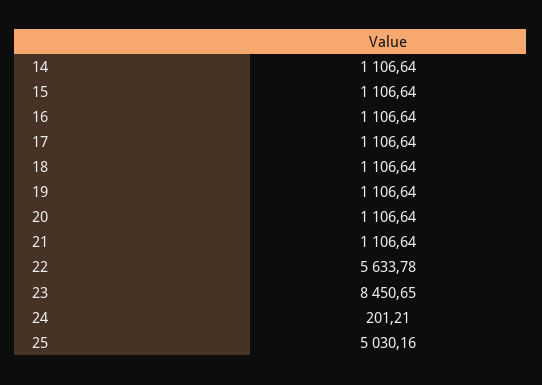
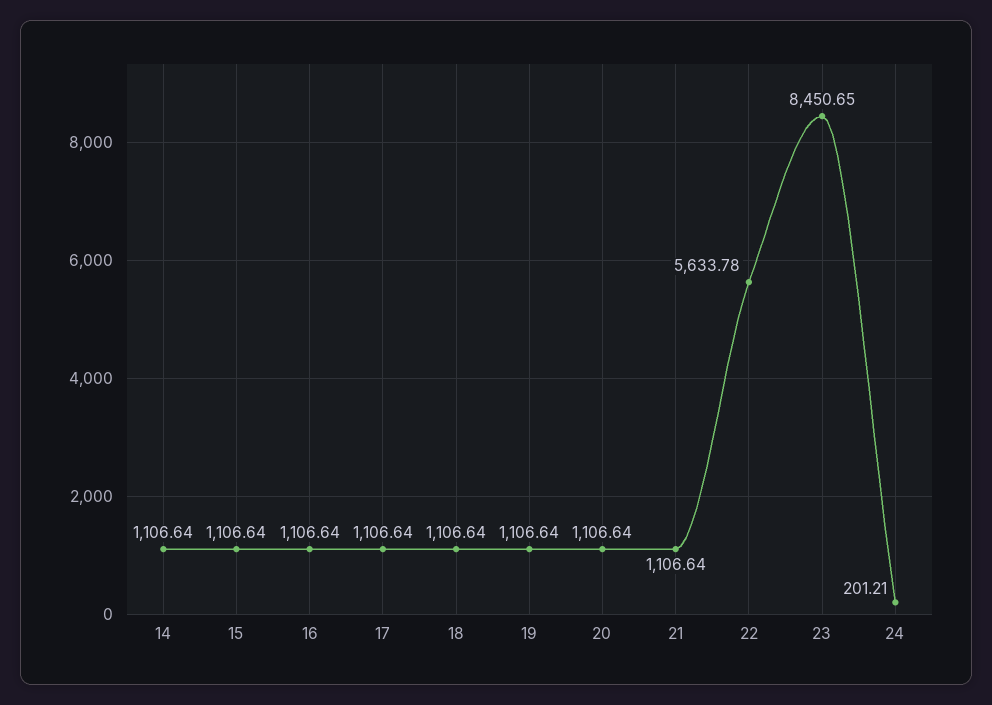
  {
    "14": 1106.64,
    "15": 1106.64,
    "16": 1106.64,
    "17": 1106.64,
    "18": 1106.64,
    "19": 1106.64,
    "20": 1106.64,
    "21": 1106.64,
    "22": 5633.78,
    "23": 8450.65,
-   "24": 201.21,
+   "24": 201.21
-   "25": 5030.16
  }

